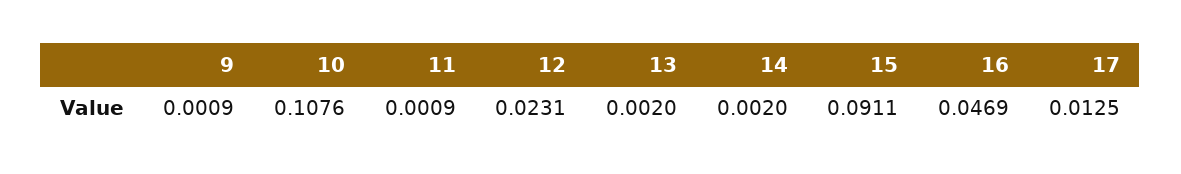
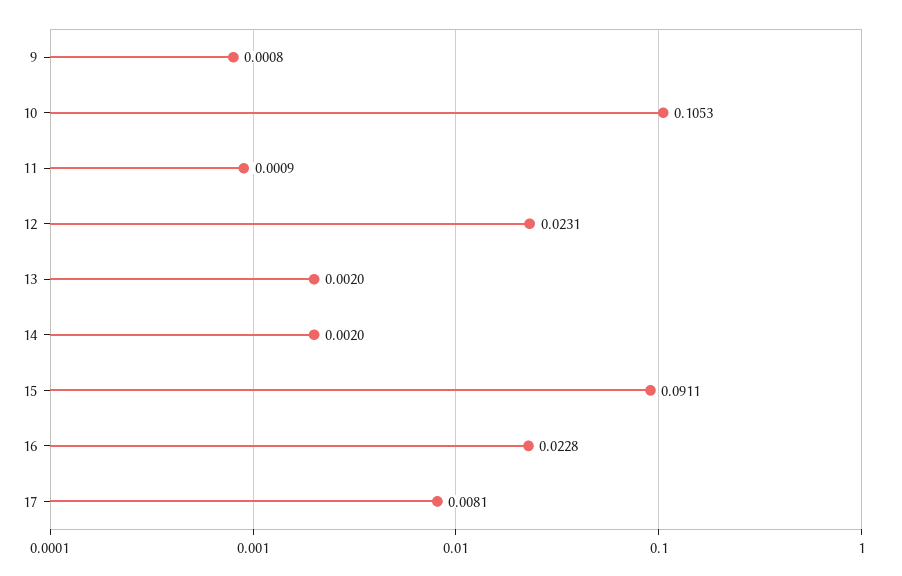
  {
-   "9": 0.0009,
+   "9": 0.0008,
-   "10": 0.1076,
+   "10": 0.1053,
    "11": 0.0009,
    "12": 0.0231,
    "13": 0.002,
    "14": 0.002,
    "15": 0.0911,
-   "16": 0.0469,
+   "16": 0.0228,
-   "17": 0.0125
+   "17": 0.0081
  }

